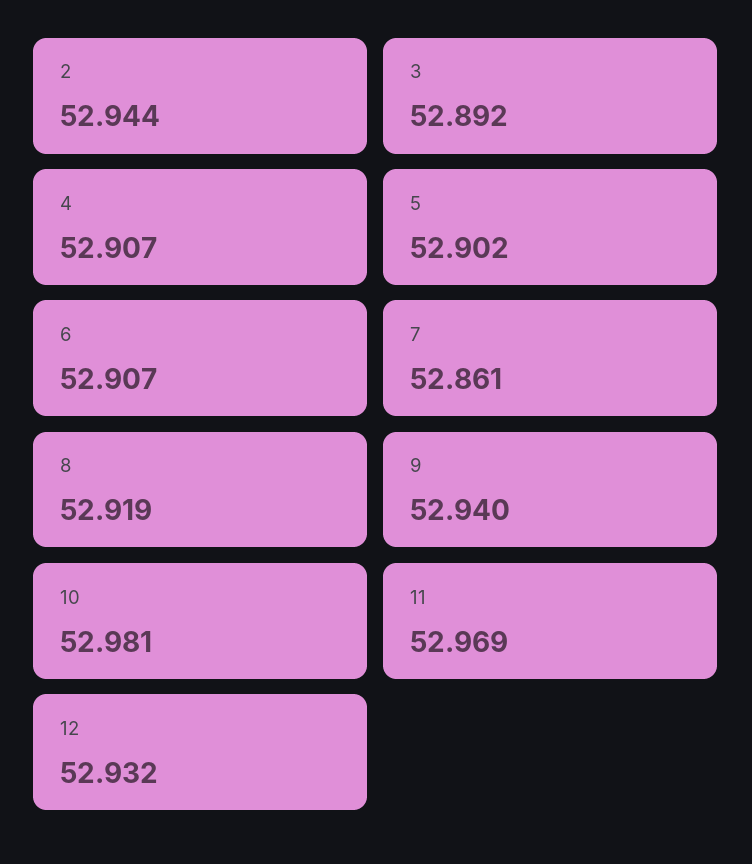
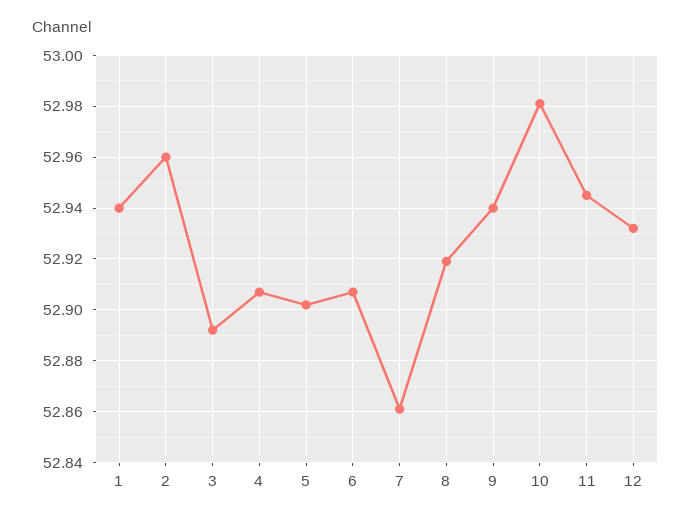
  {
-   "2": 52.944,
+   "2": 52.96,
    "3": 52.892,
    "4": 52.907,
    "5": 52.902,
    "6": 52.907,
    "7": 52.861,
    "8": 52.919,
    "9": 52.94,
    "10": 52.981,
-   "11": 52.969,
+   "11": 52.945,
-   "12": 52.932
+   "12": 52.932,
+   "1": 52.94
  }

